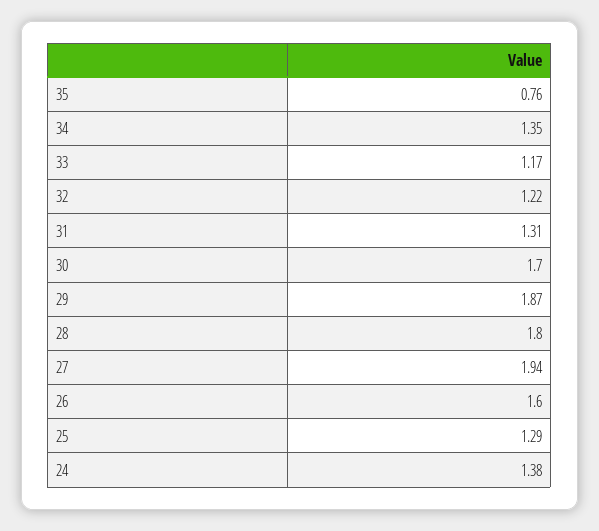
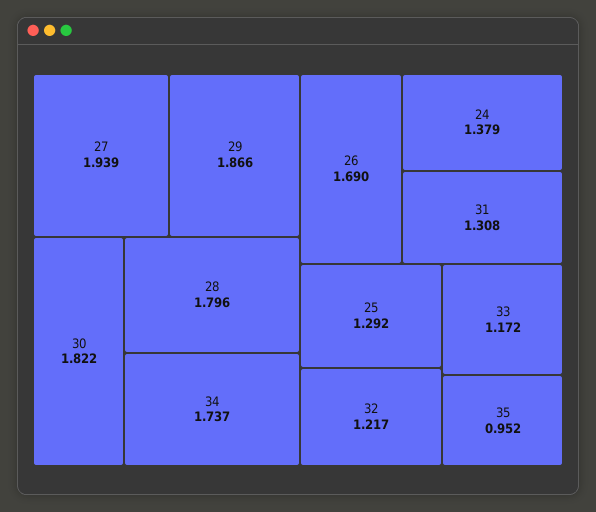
  {
-   "35": 0.76,
+   "35": 0.952,
-   "34": 1.35,
+   "34": 1.737,
    "33": 1.172,
    "32": 1.217,
    "31": 1.308,
-   "30": 1.7,
+   "30": 1.822,
    "29": 1.866,
    "28": 1.796,
    "27": 1.939,
-   "26": 1.6,
+   "26": 1.69,
    "25": 1.292,
    "24": 1.379
  }

